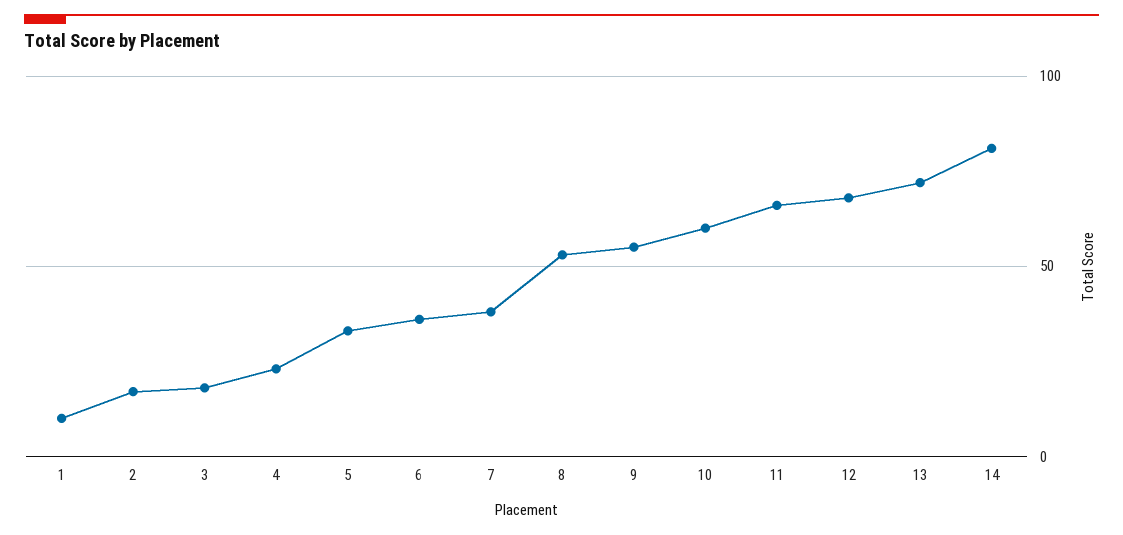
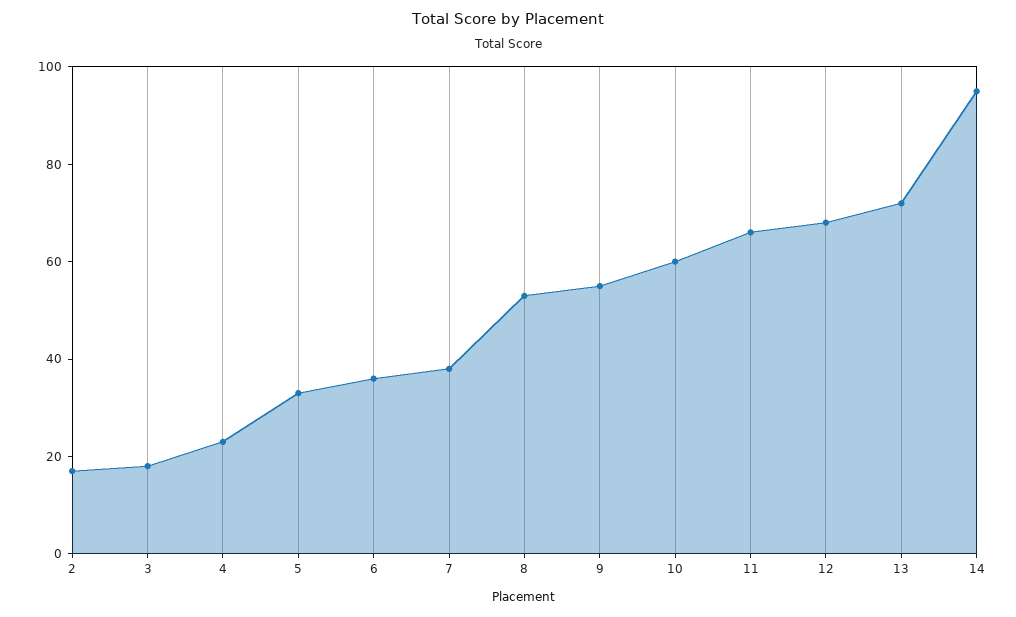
  {
-   "1": 10,
    "2": 15,
    "3": 20,
    "4": 25,
    "5": 35,
    "6": 35,
    "7": 40,
    "8": 55,
    "9": 55,
    "10": 60,
    "11": 65,
    "12": 70,
    "13": 70,
-   "14": 80
+   "14": 95
  }

